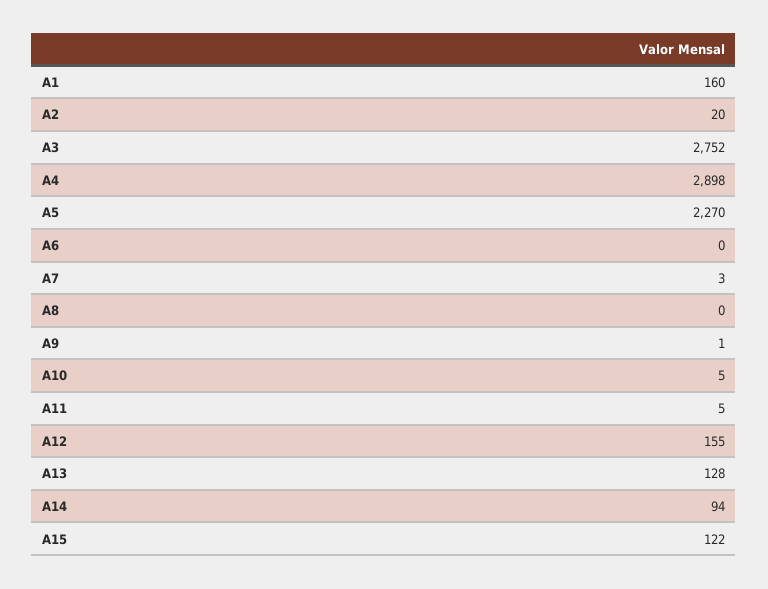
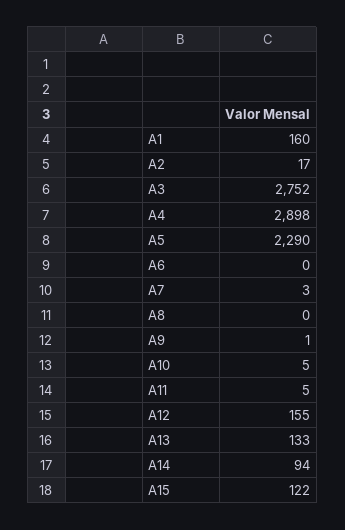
  {
    "A1": 160,
-   "A2": 20,
+   "A2": 17,
    "A3": 2752,
    "A4": 2898,
-   "A5": 2270,
+   "A5": 2290,
    "A6": 0,
    "A7": 3,
    "A8": 0,
    "A9": 1,
    "A10": 5,
    "A11": 5,
    "A12": 155,
-   "A13": 128,
+   "A13": 133,
    "A14": 94,
    "A15": 122
  }

